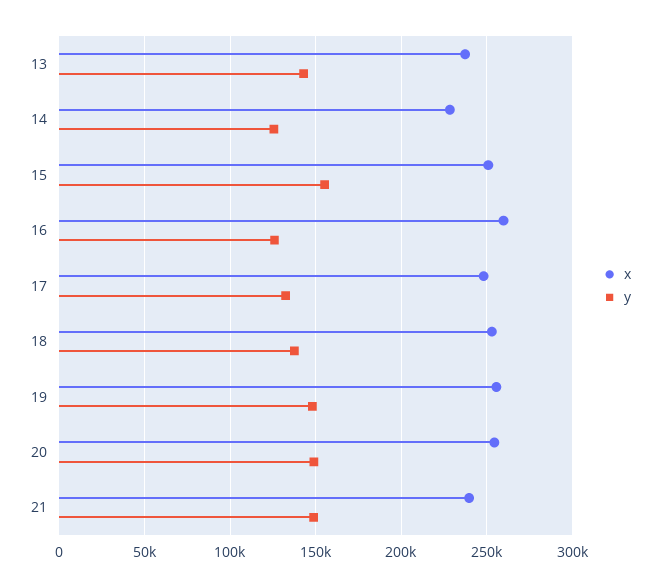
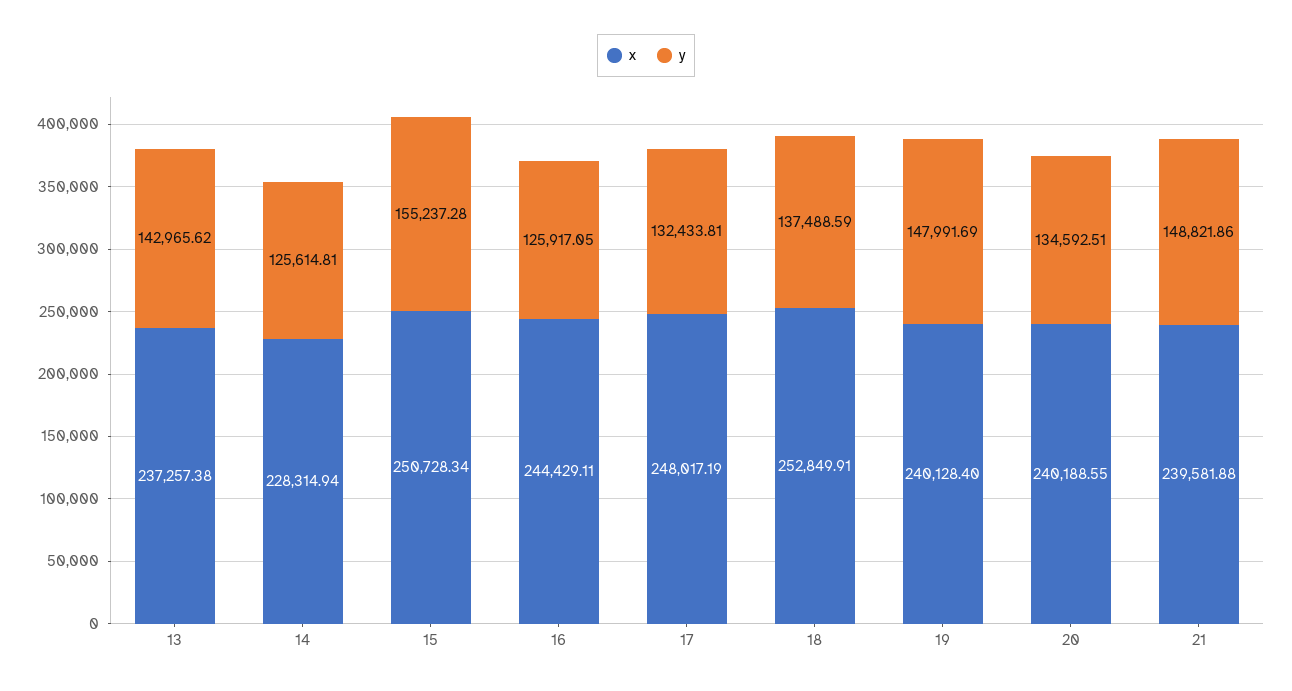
  {
    "x": {
      "13": 237257.38,
      "14": 228314.94,
      "15": 250728.34,
-     "16": 260000,
+     "16": 244429.11,
      "17": 248017.19,
      "18": 252849.91,
-     "19": 255000,
+     "19": 240128.4,
-     "20": 255000,
+     "20": 240188.55,
      "21": 239581.88
    },
    "y": {
      "13": 142965.62,
      "14": 125614.81,
      "15": 155237.28,
      "16": 125917.05,
      "17": 132433.81,
      "18": 137488.59,
      "19": 147991.69,
-     "20": 150000,
+     "20": 134592.51,
      "21": 148821.86
    }
  }

